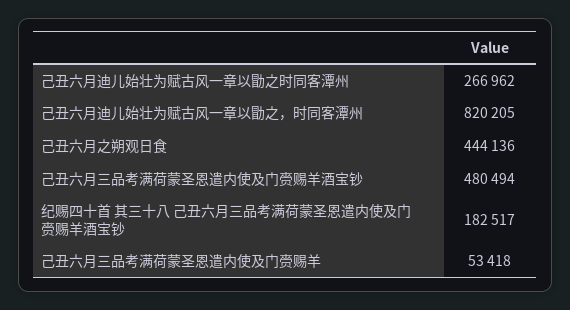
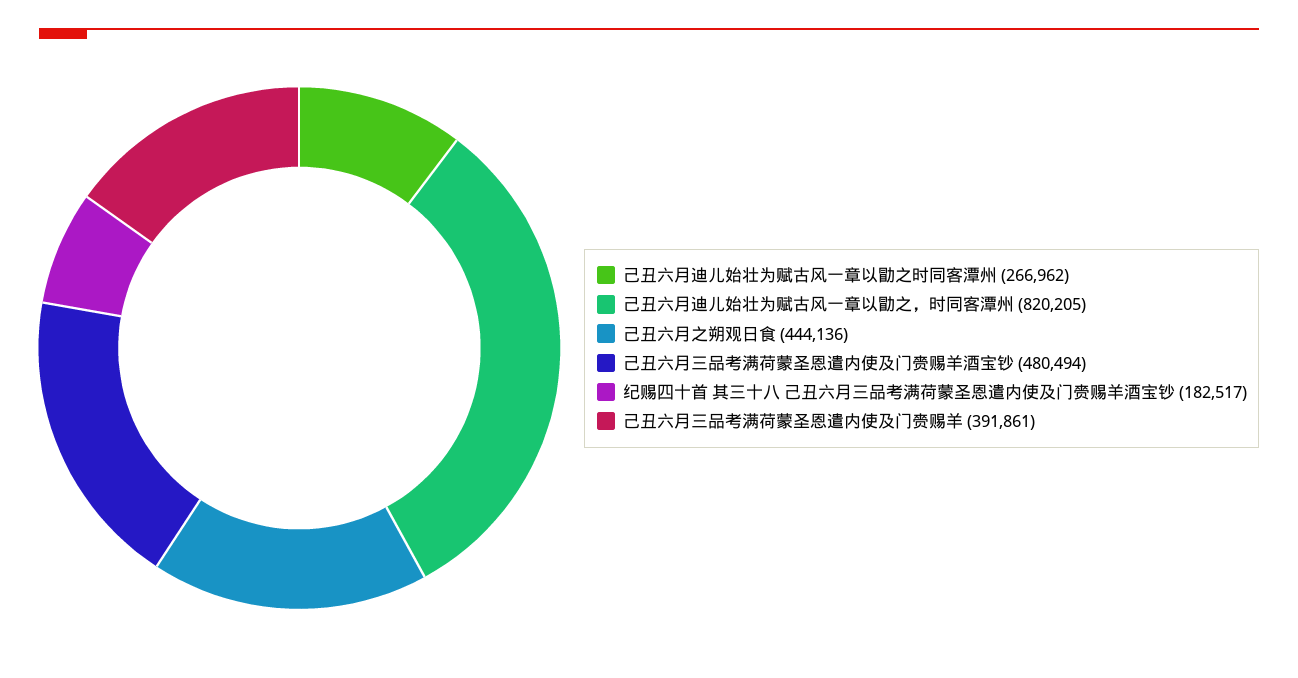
  {
    "己丑六月迪儿始壮为赋古风一章以勖之时同客潭州": 266962,
    "己丑六月迪儿始壮为赋古风一章以勖之，时同客潭州": 820205,
    "己丑六月之朔观日食": 444136,
    "己丑六月三品考满荷蒙圣恩遣内使及门赍赐羊酒宝钞": 480494,
    "纪赐四十首 其三十八 己丑六月三品考满荷蒙圣恩遣内使及门赍赐羊酒宝钞": 182517,
-   "己丑六月三品考满荷蒙圣恩遣内使及门赍赐羊": 53418
+   "己丑六月三品考满荷蒙圣恩遣内使及门赍赐羊": 391861
  }

